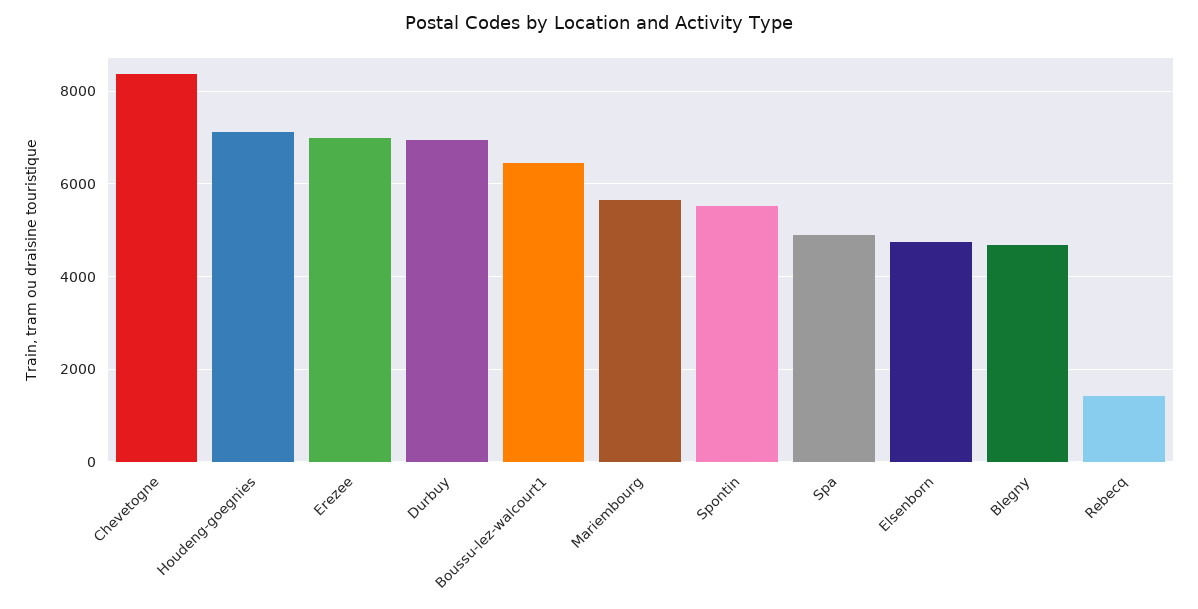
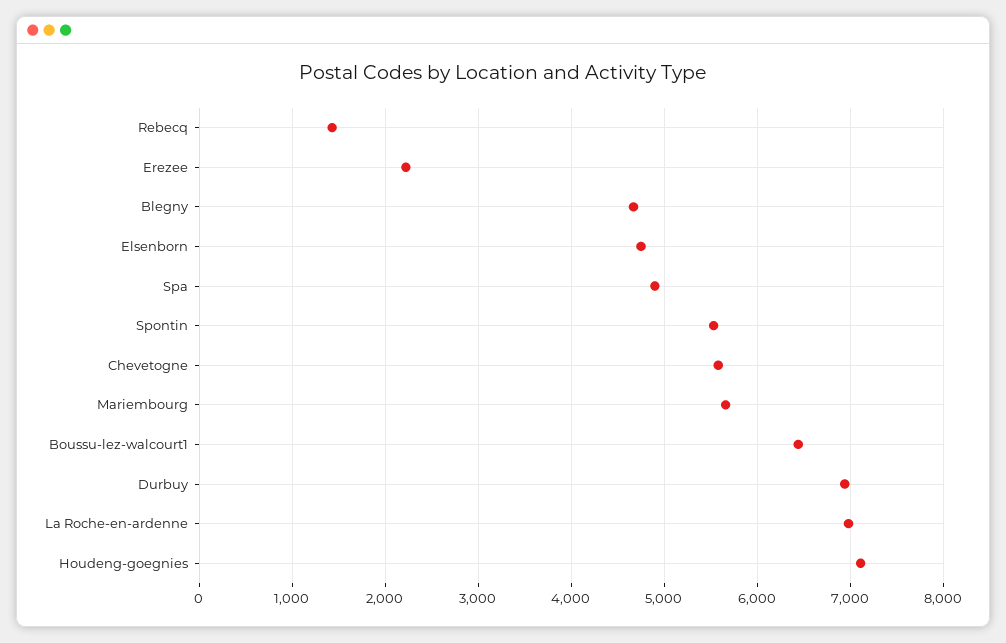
  {
-   "Chevetogne": 8400,
+   "Chevetogne": 5600,
    "Houdeng-goegnies": 7100,
-   "Erezee": 7000,
+   "Erezee": 2200,
    "Durbuy": 6900,
    "Boussu-lez-walcourt1": 6400,
    "Mariembourg": 5700,
    "Spontin": 5500,
    "Spa": 4900,
    "Elsenborn": 4800,
    "Blegny": 4700,
-   "Rebecq": 1400
+   "Rebecq": 1400,
+   "La Roche-en-ardenne": 7000
  }

